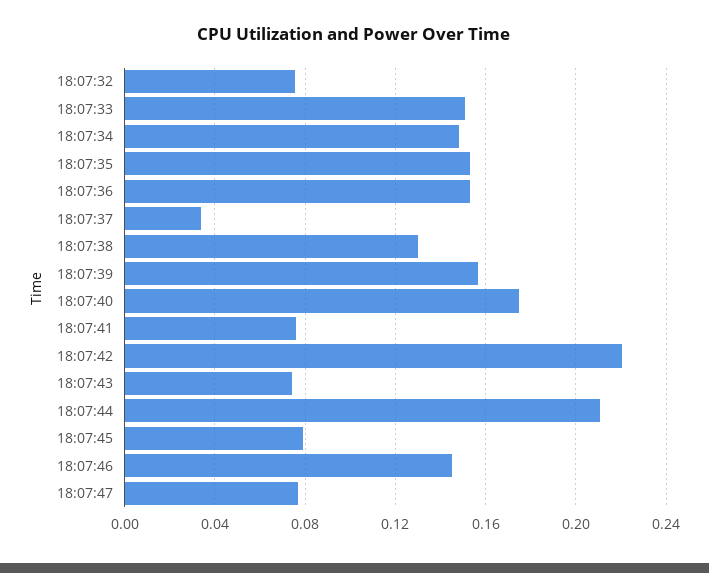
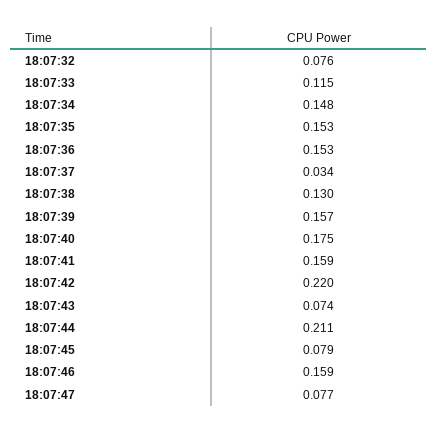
  {
    "18:07:32": 0.076,
-   "18:07:33": 0.15,
+   "18:07:33": 0.115,
    "18:07:34": 0.148,
    "18:07:35": 0.153,
    "18:07:36": 0.153,
    "18:07:37": 0.034,
    "18:07:38": 0.13,
    "18:07:39": 0.157,
    "18:07:40": 0.175,
-   "18:07:41": 0.075,
+   "18:07:41": 0.159,
    "18:07:42": 0.22,
    "18:07:43": 0.074,
    "18:07:44": 0.211,
    "18:07:45": 0.079,
-   "18:07:46": 0.145,
+   "18:07:46": 0.159,
    "18:07:47": 0.077
  }

